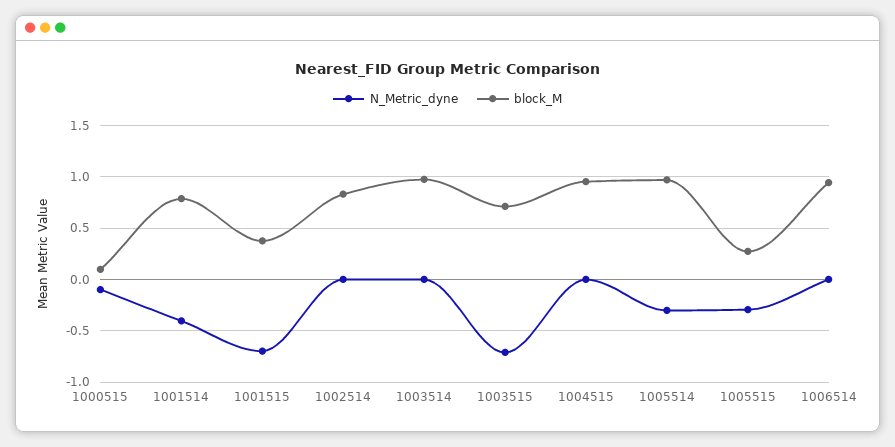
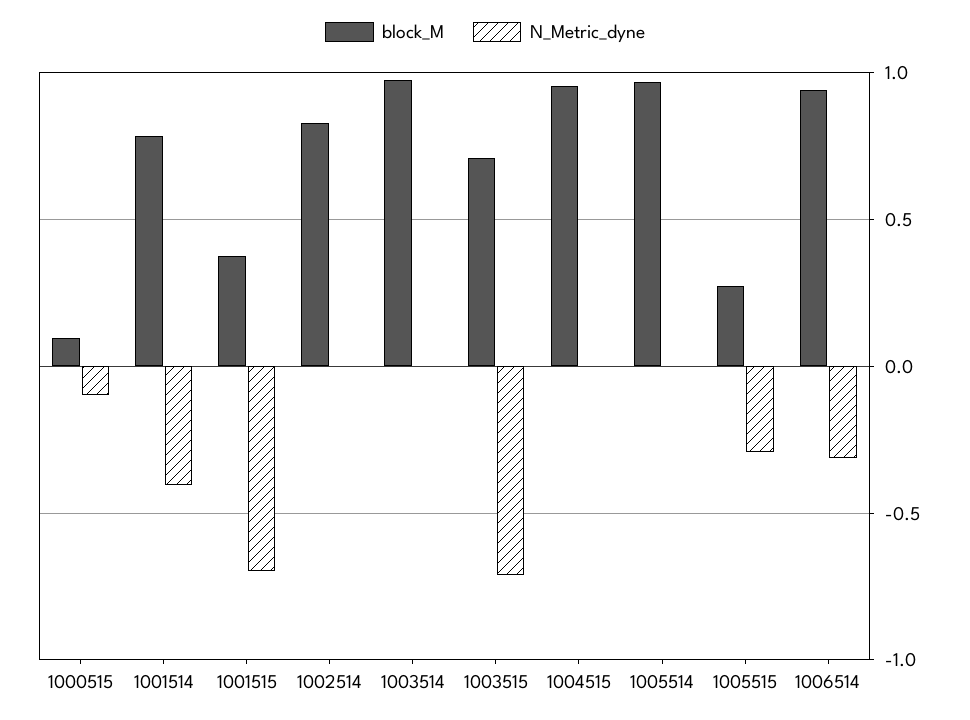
  {
    "N_Metric_dyne": {
      "1000515": -0.1,
      "1001514": -0.4,
      "1001515": -0.7,
      "1002514": 0,
      "1003514": 0,
      "1003515": -0.7,
      "1004515": 0,
-     "1005514": -0.3,
+     "1005514": 0,
      "1005515": -0.3,
-     "1006514": 0
+     "1006514": -0.3
    },
    "block_M": {
      "1000515": 0.1,
      "1001514": 0.8,
      "1001515": 0.4,
      "1002514": 0.85,
      "1003514": 0.95,
      "1003515": 0.7,
      "1004515": 0.95,
      "1005514": 0.95,
      "1005515": 0.25,
      "1006514": 0.95
    }
  }

